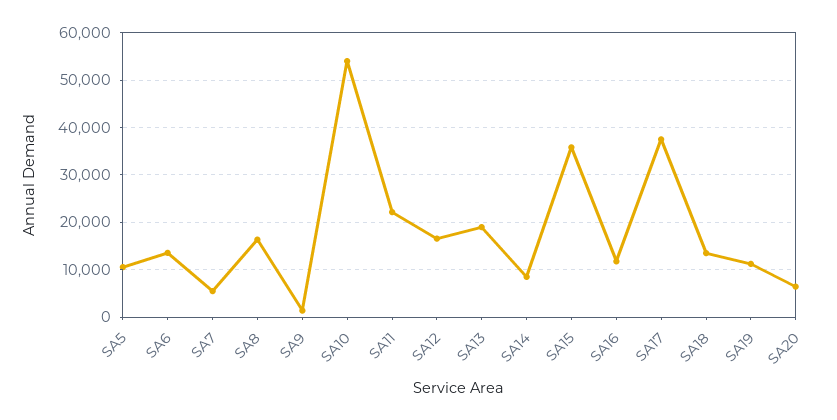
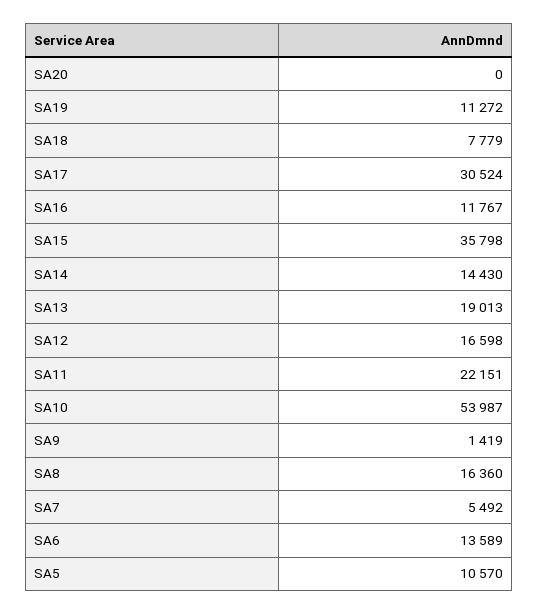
  {
    "SA5": 10570,
    "SA6": 13589,
    "SA7": 5492,
    "SA8": 16360,
    "SA9": 1419,
    "SA10": 53987,
    "SA11": 22151,
    "SA12": 16598,
    "SA13": 19013,
-   "SA14": 8000,
+   "SA14": 14430,
    "SA15": 35798,
    "SA16": 11767,
-   "SA17": 38000,
+   "SA17": 30524,
-   "SA18": 14000,
+   "SA18": 7779,
    "SA19": 11272,
-   "SA20": 6000
+   "SA20": 0
  }

